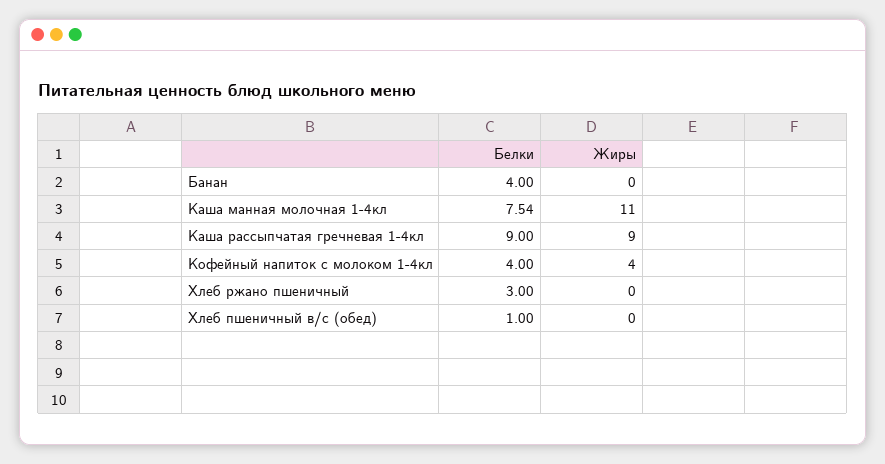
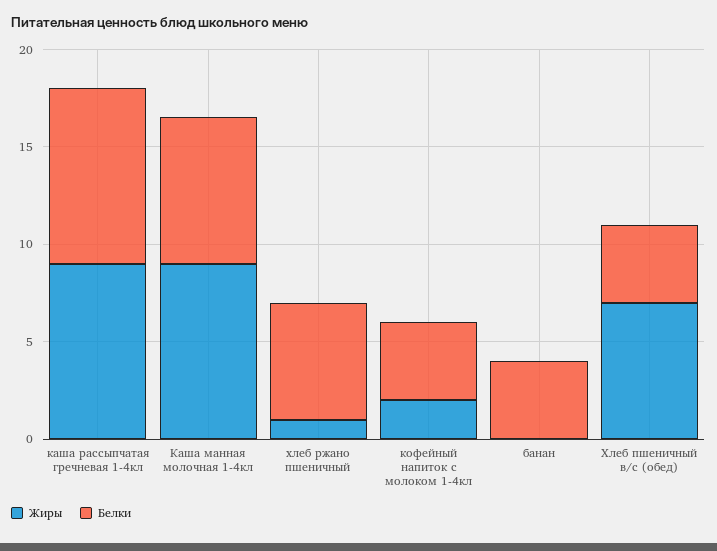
  {
    "Белки": {
      "Банан": 4,
      "Каша манная молочная 1-4кл": 7.54,
      "Каша рассыпчатая гречневая 1-4кл": 9,
      "Кофейный напиток с молоком 1-4кл": 4,
-     "Хлеб ржано пшеничный": 3,
+     "Хлеб ржано пшеничный": 6,
-     "Хлеб пшеничный в/с (обед)": 1
+     "Хлеб пшеничный в/с (обед)": 4
    },
    "Жиры": {
      "Банан": 0,
-     "Каша манная молочная 1-4кл": 11,
+     "Каша манная молочная 1-4кл": 9,
      "Каша рассыпчатая гречневая 1-4кл": 9,
-     "Кофейный напиток с молоком 1-4кл": 4,
+     "Кофейный напиток с молоком 1-4кл": 2,
-     "Хлеб ржано пшеничный": 0,
+     "Хлеб ржано пшеничный": 1,
-     "Хлеб пшеничный в/с (обед)": 0
+     "Хлеб пшеничный в/с (обед)": 7
    }
  }

